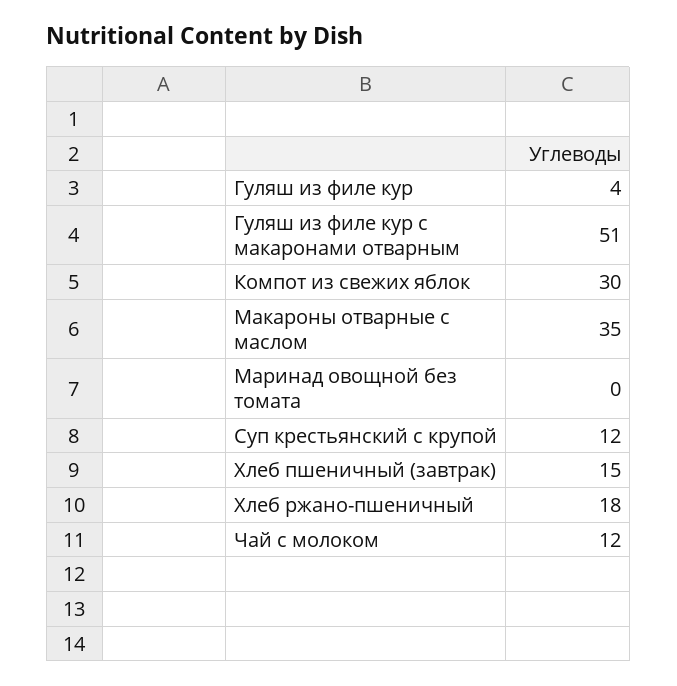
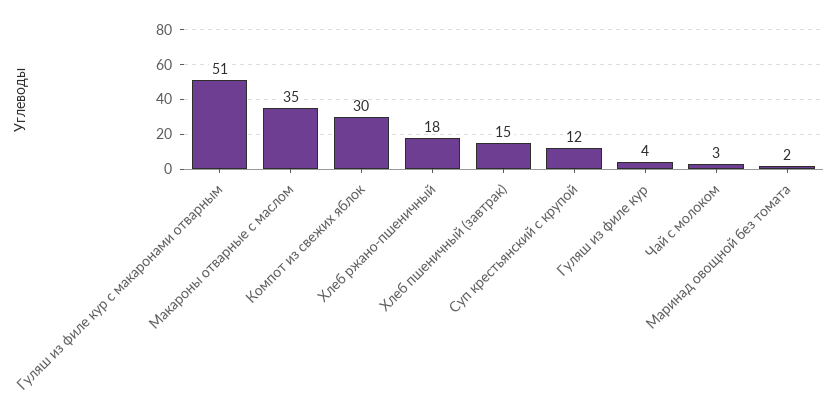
  {
    "Гуляш из филе кур": 4,
    "Гуляш из филе кур с макаронами отварным": 51,
    "Компот из свежих яблок": 30,
    "Макароны отварные с маслом": 35,
-   "Маринад овощной без томата": 0,
+   "Маринад овощной без томата": 2,
    "Суп крестьянский с крупой": 12,
    "Хлеб пшеничный (завтрак)": 15,
    "Хлеб ржано-пшеничный": 18,
-   "Чай с молоком": 12
+   "Чай с молоком": 3
  }

